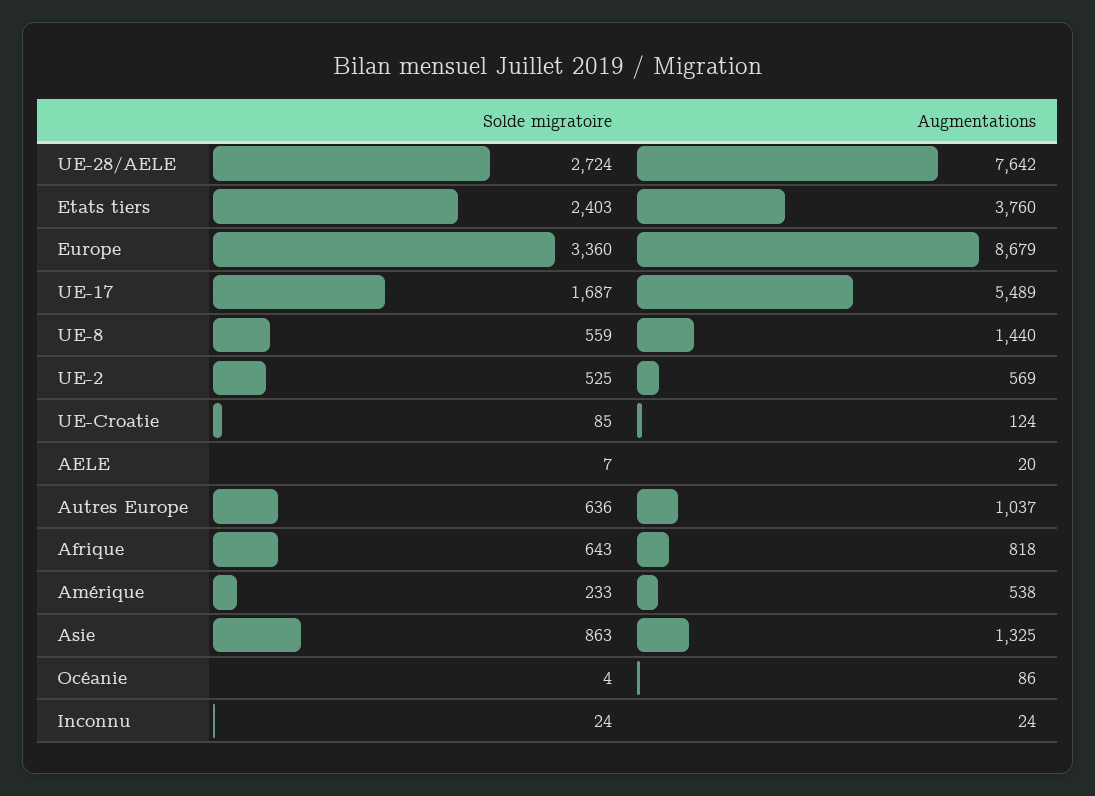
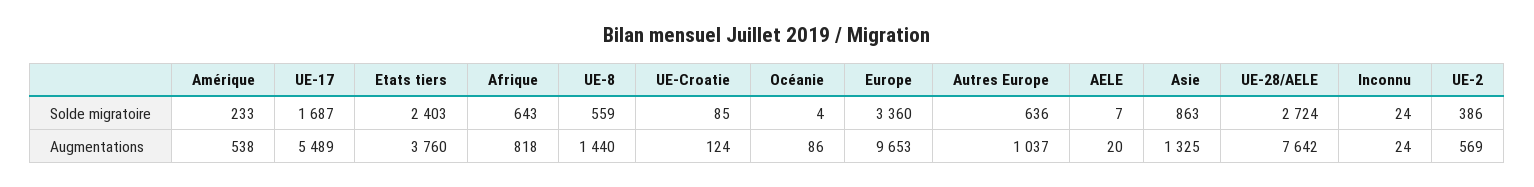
  {
    "Solde migratoire": {
      "UE-28/AELE": 2724,
      "Etats tiers": 2403,
      "Europe": 3360,
      "UE-17": 1687,
      "UE-8": 559,
-     "UE-2": 525,
+     "UE-2": 386,
      "UE-Croatie": 85,
      "AELE": 7,
      "Autres Europe": 636,
      "Afrique": 643,
      "Amérique": 233,
      "Asie": 863,
      "Océanie": 4,
      "Inconnu": 24
    },
    "Augmentations": {
      "UE-28/AELE": 7642,
      "Etats tiers": 3760,
-     "Europe": 8679,
+     "Europe": 9653,
      "UE-17": 5489,
      "UE-8": 1440,
      "UE-2": 569,
      "UE-Croatie": 124,
      "AELE": 20,
      "Autres Europe": 1037,
      "Afrique": 818,
      "Amérique": 538,
      "Asie": 1325,
      "Océanie": 86,
      "Inconnu": 24
    }
  }

